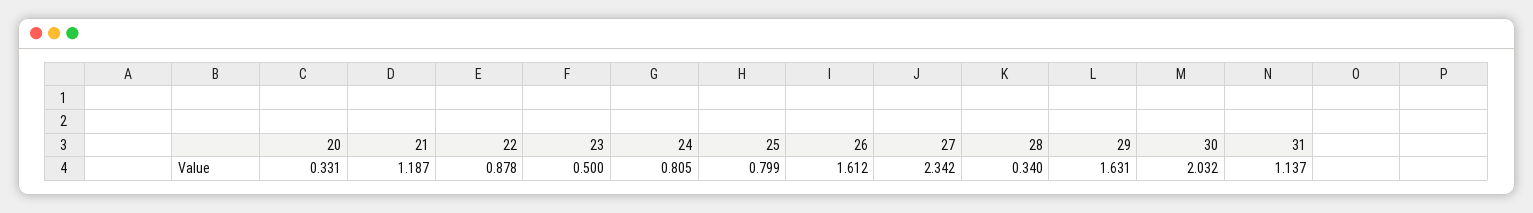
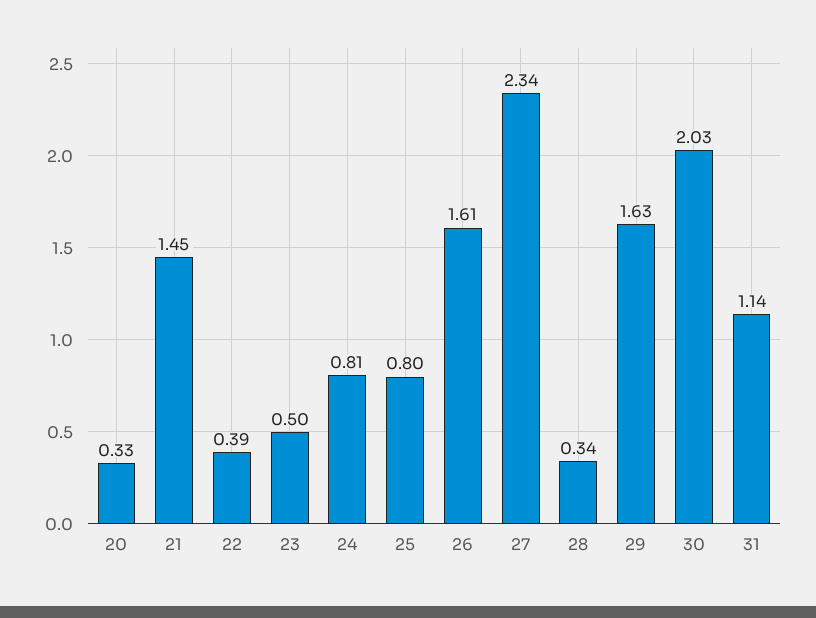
  {
    "20": 0.331,
-   "21": 1.187,
+   "21": 1.45,
-   "22": 0.878,
+   "22": 0.39,
    "23": 0.5,
    "24": 0.805,
    "25": 0.799,
    "26": 1.612,
    "27": 2.342,
    "28": 0.34,
    "29": 1.631,
    "30": 2.032,
    "31": 1.137
  }

